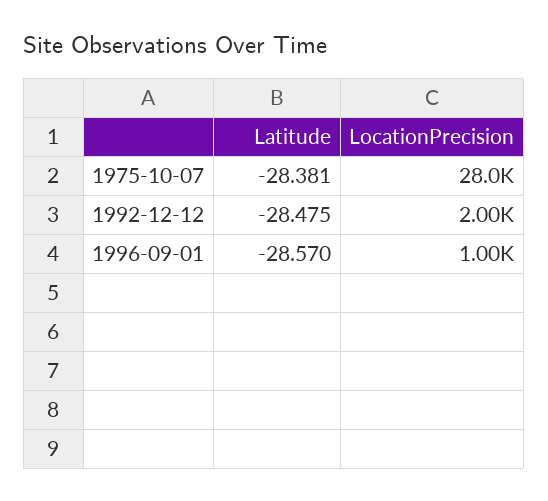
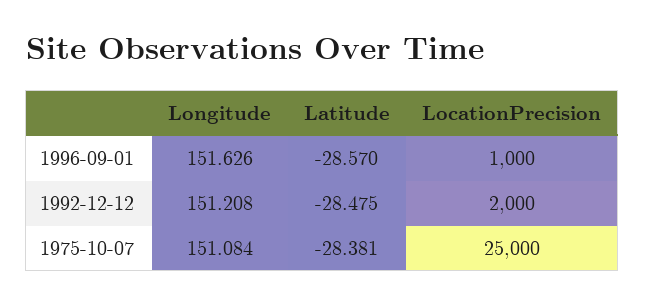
  {
    "Latitude": {
      "1975-10-07": -28.381,
      "1992-12-12": -28.475,
      "1996-09-01": -28.57
    },
    "LocationPrecision": {
-     "1975-10-07": 28000,
+     "1975-10-07": 25000,
      "1992-12-12": 2000,
      "1996-09-01": 1000
-   }
+   },
+   "Longitude": {
+     "1996-09-01": 151.626,
+     "1992-12-12": 151.208,
+     "1975-10-07": 151.084
+   }
  }

